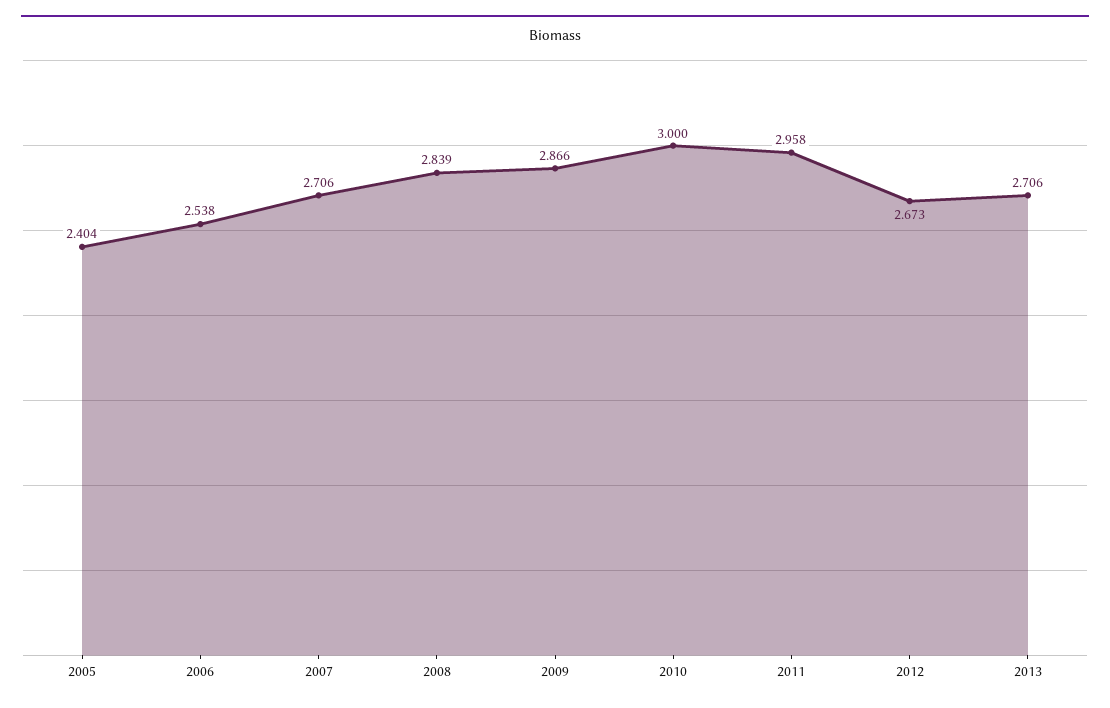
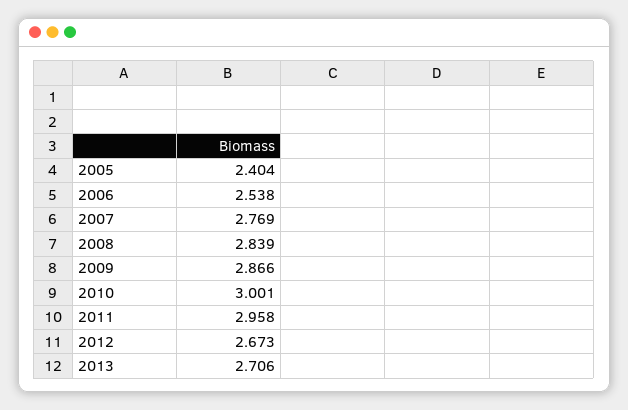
  {
    "2005": 2.404,
    "2006": 2.538,
-   "2007": 2.706,
+   "2007": 2.769,
    "2008": 2.839,
    "2009": 2.866,
-   "2010": 3,
+   "2010": 3.001,
    "2011": 2.958,
    "2012": 2.673,
    "2013": 2.706
  }

